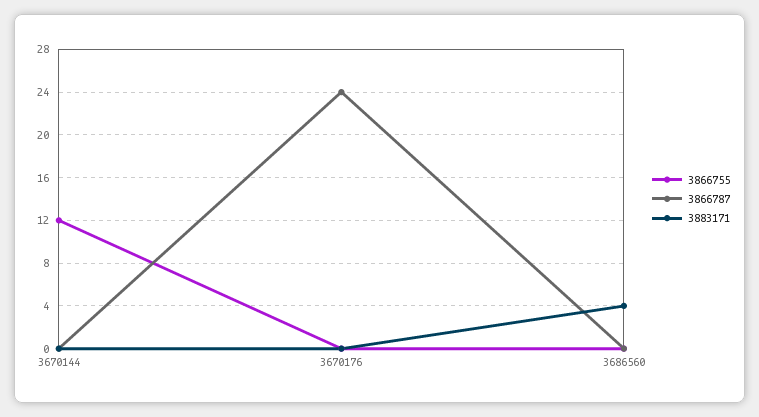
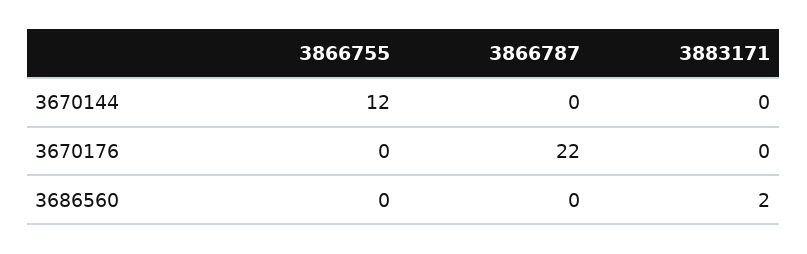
  {
    "3866755": {
      "3670144": 12,
      "3670176": 0,
      "3686560": 0
    },
    "3866787": {
      "3670144": 0,
-     "3670176": 24,
+     "3670176": 22,
      "3686560": 0
    },
    "3883171": {
      "3670144": 0,
      "3670176": 0,
-     "3686560": 4
+     "3686560": 2
    }
  }

